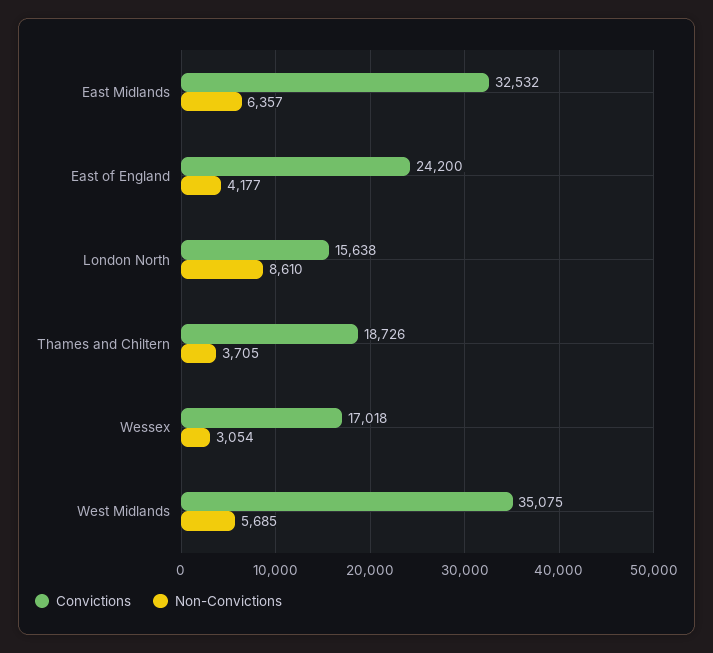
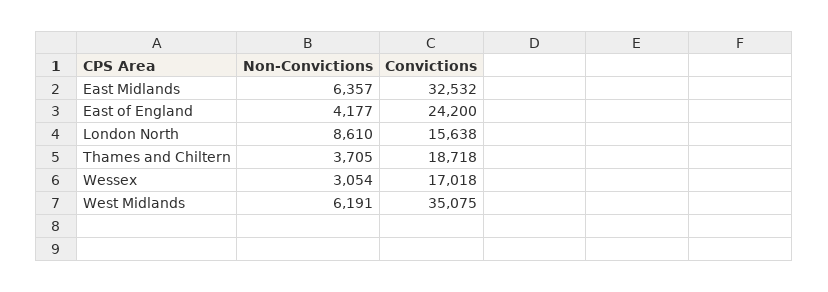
  {
    "Convictions": {
      "East Midlands": 32532,
      "East of England": 24200,
      "London North": 15638,
-     "Thames and Chiltern": 18726,
+     "Thames and Chiltern": 18718,
      "Wessex": 17018,
      "West Midlands": 35075
    },
    "Non-Convictions": {
      "East Midlands": 6357,
      "East of England": 4177,
      "London North": 8610,
      "Thames and Chiltern": 3705,
      "Wessex": 3054,
-     "West Midlands": 5685
+     "West Midlands": 6191
    }
  }

